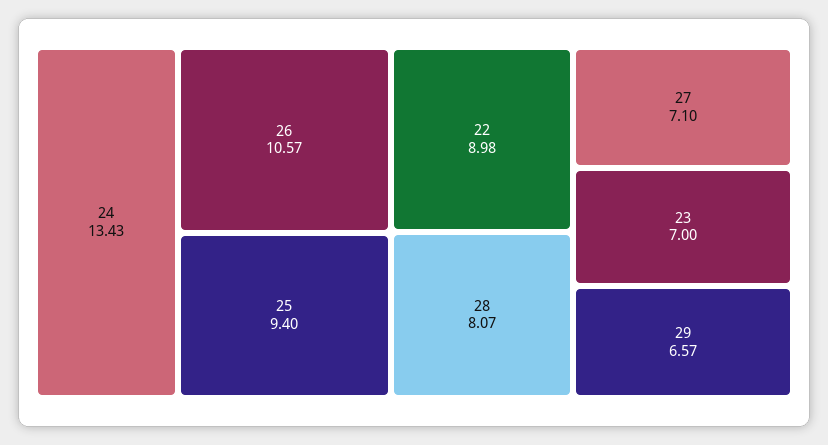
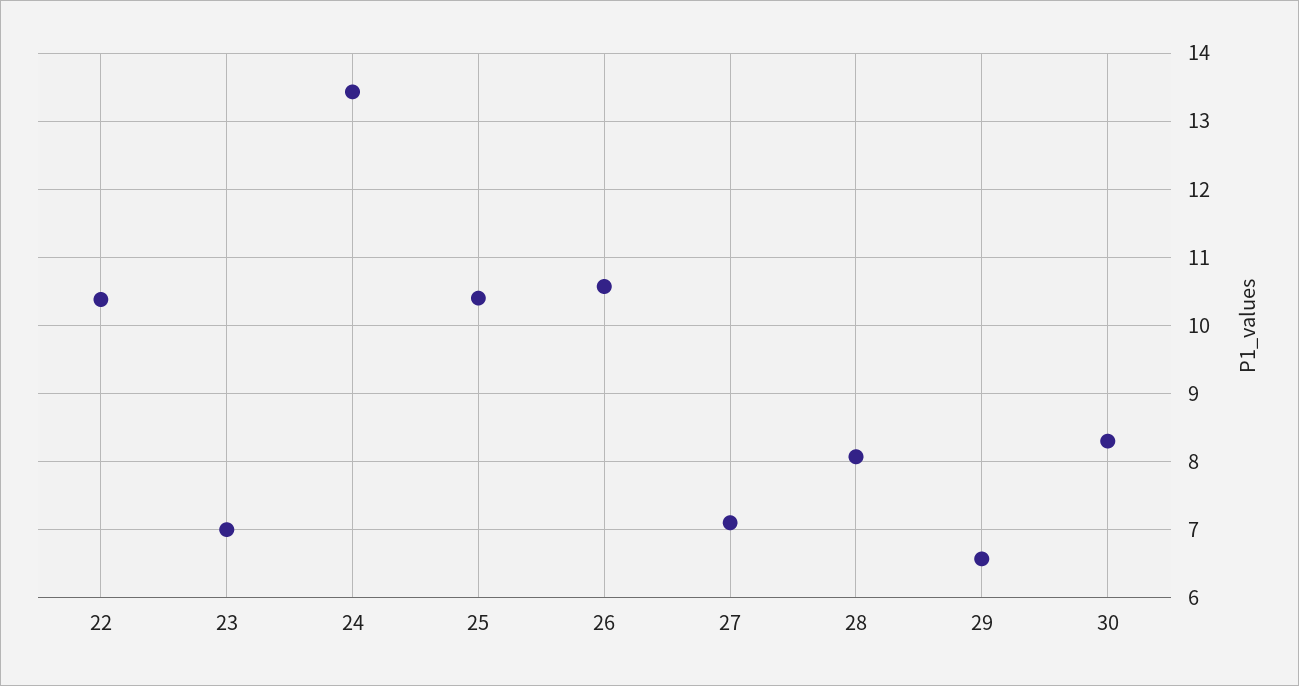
  {
    "24": 13.43,
    "26": 10.57,
-   "25": 9.4,
+   "25": 10.4,
-   "22": 8.98,
+   "22": 10.4,
    "28": 8.07,
    "27": 7.1,
    "23": 7,
-   "29": 6.57
+   "29": 6.57,
+   "30": 8.3
  }

